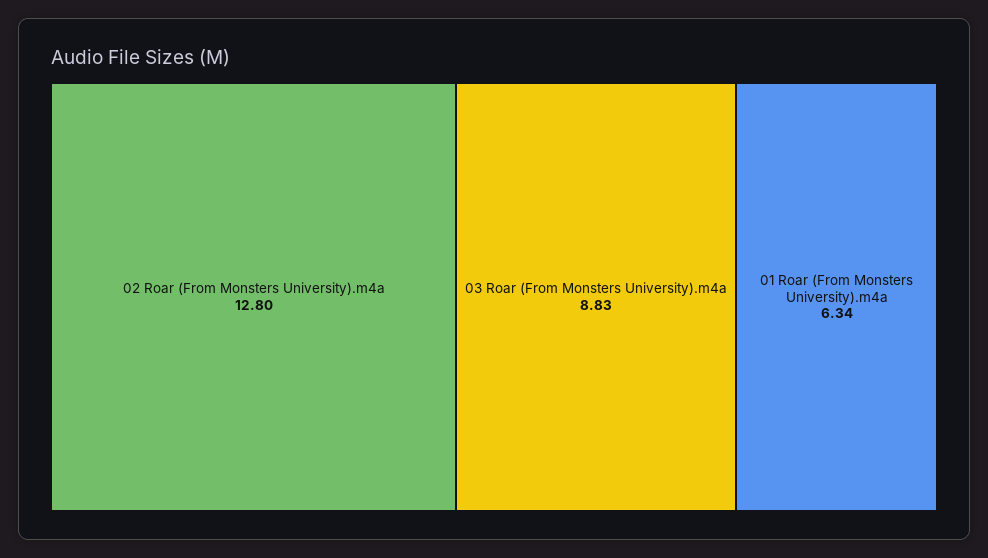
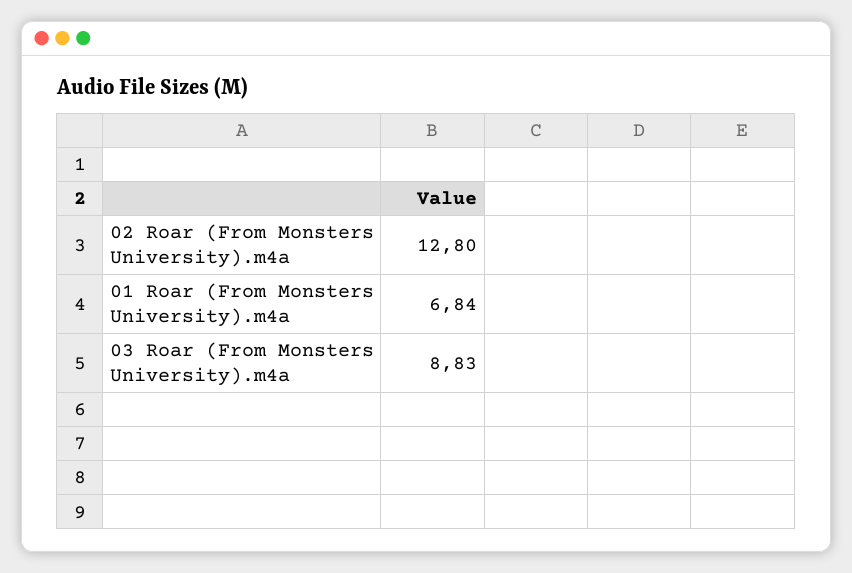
  {
    "02 Roar (From Monsters University).m4a": 12.8,
    "03 Roar (From Monsters University).m4a": 8.83,
-   "01 Roar (From Monsters University).m4a": 6.34
+   "01 Roar (From Monsters University).m4a": 6.84
  }

